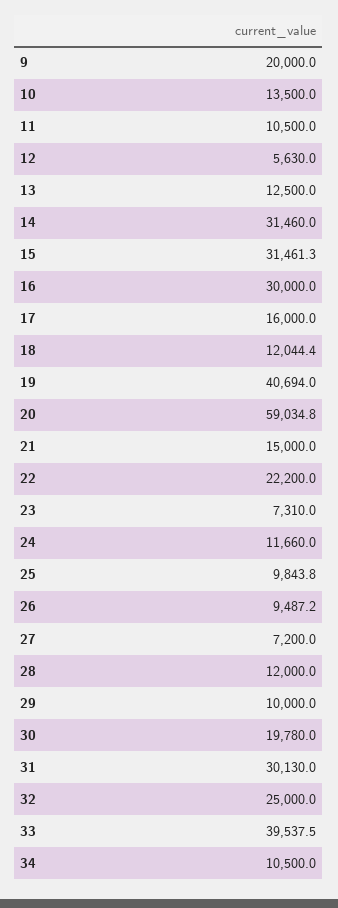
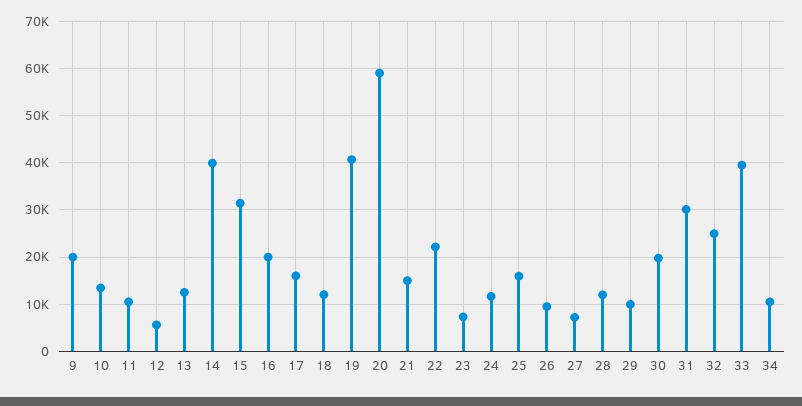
  {
    "9": 20000,
    "10": 13500,
    "11": 10500,
    "12": 5630,
    "13": 12500,
-   "14": 31460,
+   "14": 40000,
    "15": 31461.3,
-   "16": 30000,
+   "16": 20000,
    "17": 16000,
    "18": 12044.4,
    "19": 40694,
    "20": 59034.8,
    "21": 15000,
    "22": 22200,
    "23": 7310,
    "24": 11660,
-   "25": 9843.8,
+   "25": 16000,
    "26": 9487.2,
    "27": 7200,
    "28": 12000,
    "29": 10000,
    "30": 19780,
    "31": 30130,
    "32": 25000,
    "33": 39537.5,
    "34": 10500
  }

